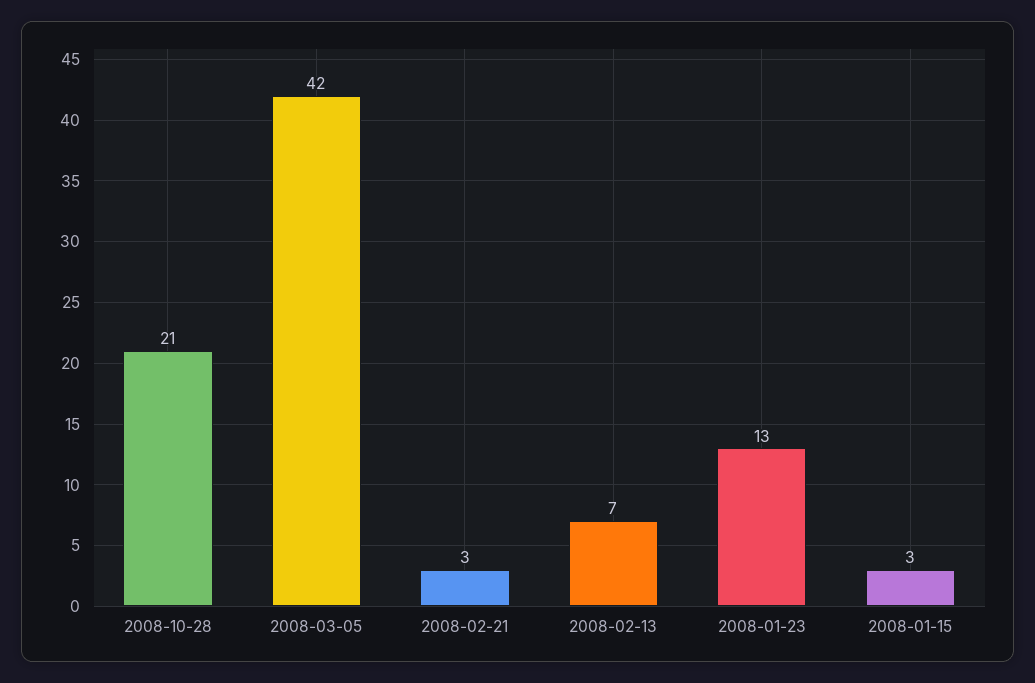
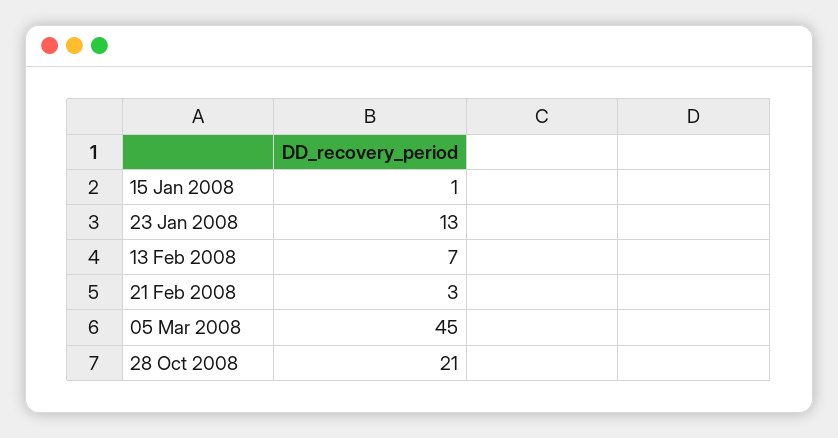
  {
    "2008-10-28": 21,
-   "2008-03-05": 42,
+   "2008-03-05": 45,
    "2008-02-21": 3,
    "2008-02-13": 7,
    "2008-01-23": 13,
-   "2008-01-15": 3
+   "2008-01-15": 1
  }

